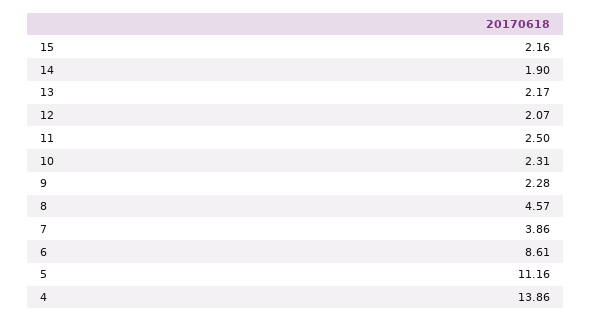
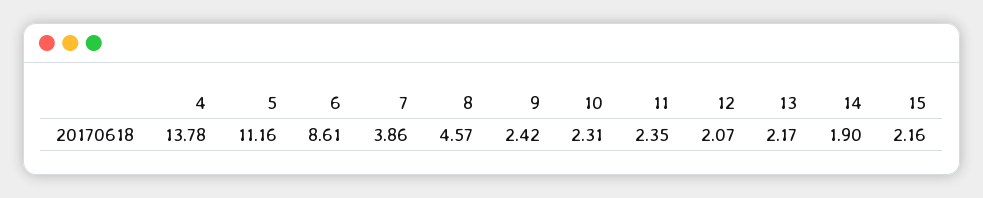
  {
    "15": 2.16,
    "14": 1.9,
    "13": 2.17,
    "12": 2.07,
-   "11": 2.5,
+   "11": 2.35,
    "10": 2.31,
-   "9": 2.28,
+   "9": 2.42,
    "8": 4.57,
    "7": 3.86,
    "6": 8.61,
    "5": 11.16,
-   "4": 13.86
+   "4": 13.78
  }

